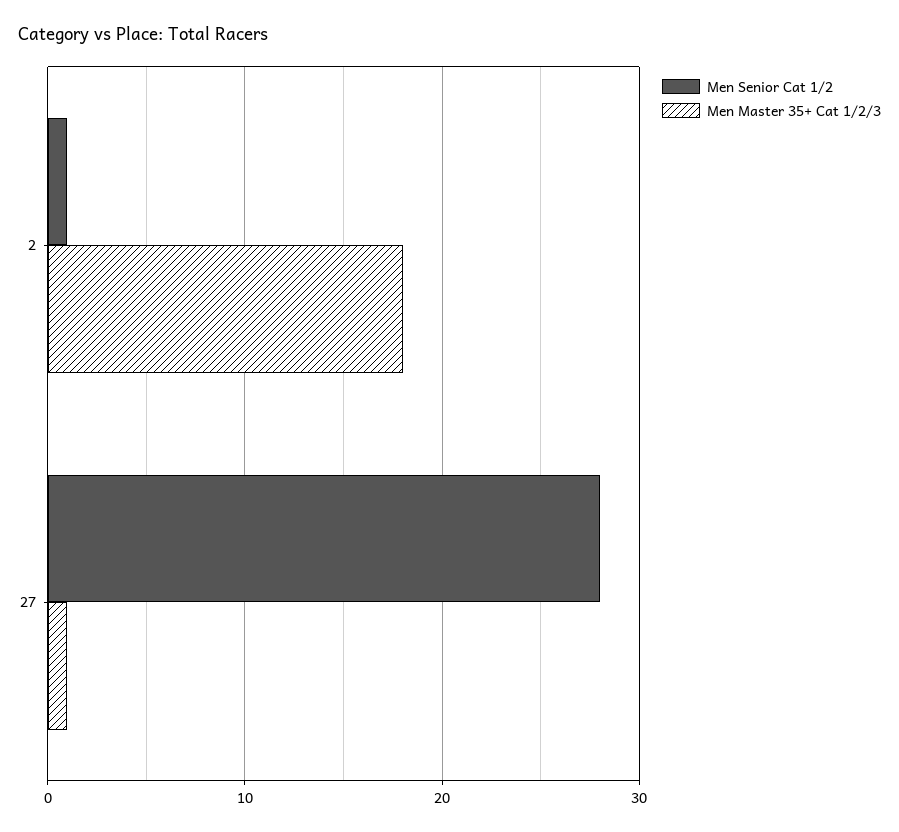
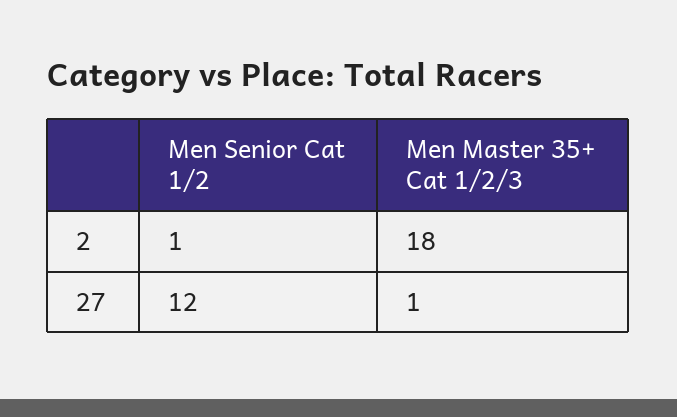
  {
    "Men Senior Cat 1/2": {
      "2": 1,
-     "27": 28
+     "27": 12
    },
    "Men Master 35+ Cat 1/2/3": {
      "2": 18,
      "27": 1
    }
  }

